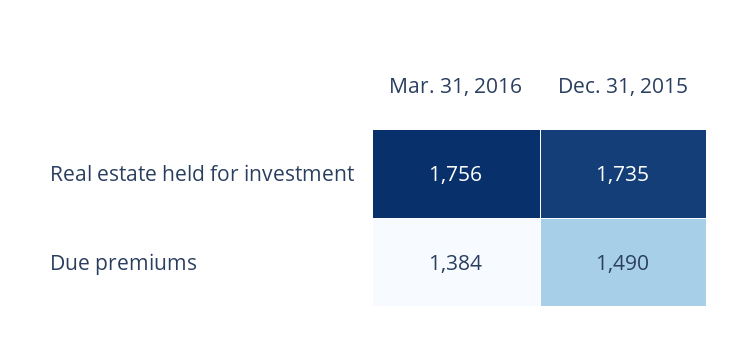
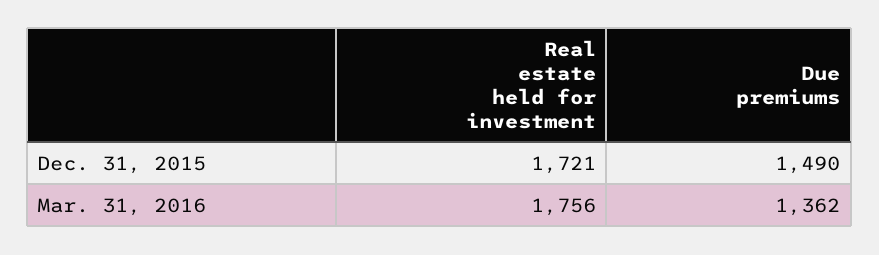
  {
    "Mar. 31, 2016": {
      "Real estate held for investment": 1756,
-     "Due premiums": 1384
+     "Due premiums": 1362
    },
    "Dec. 31, 2015": {
-     "Real estate held for investment": 1735,
+     "Real estate held for investment": 1721,
      "Due premiums": 1490
    }
  }

